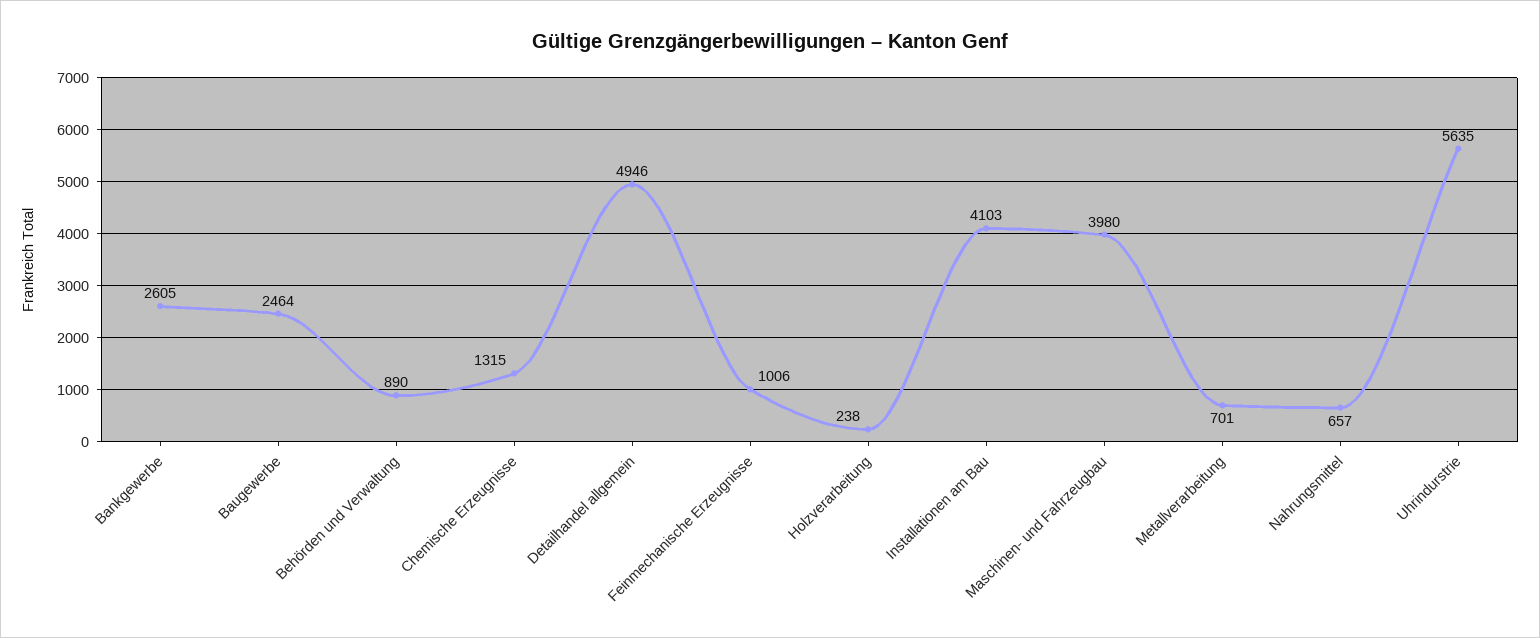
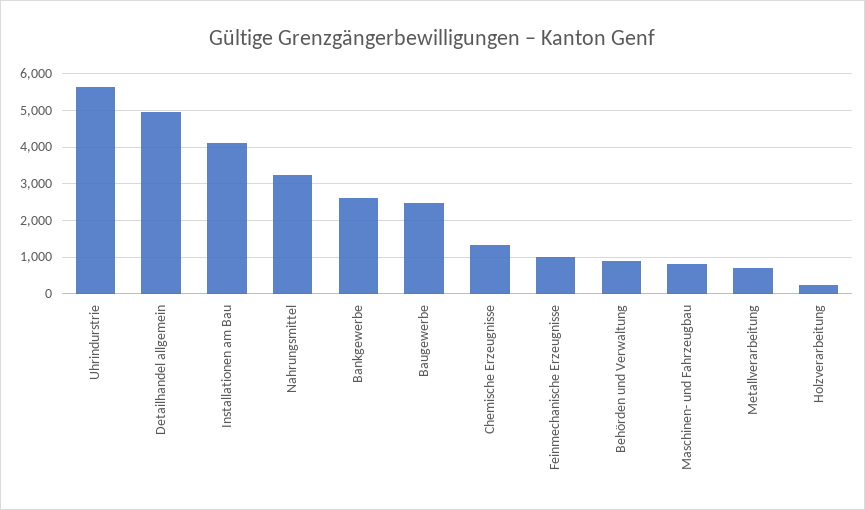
  {
    "Bankgewerbe": 2605,
    "Baugewerbe": 2464,
    "Behörden und Verwaltung": 890,
    "Chemische Erzeugnisse": 1315,
    "Detailhandel allgemein": 4946,
    "Feinmechanische Erzeugnisse": 1006,
    "Holzverarbeitung": 238,
    "Installationen am Bau": 4103,
-   "Maschinen- und Fahrzeugbau": 3980,
+   "Maschinen- und Fahrzeugbau": 800,
    "Metallverarbeitung": 701,
-   "Nahrungsmittel": 657,
+   "Nahrungsmittel": 3200,
    "Uhrindurstrie": 5635
  }

